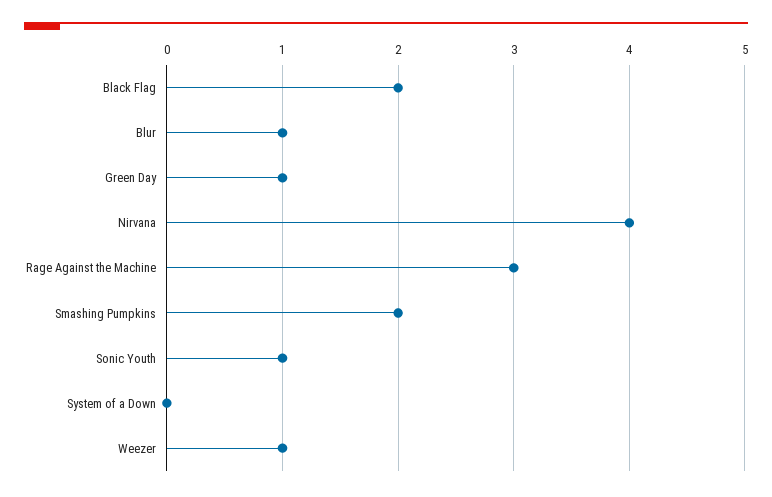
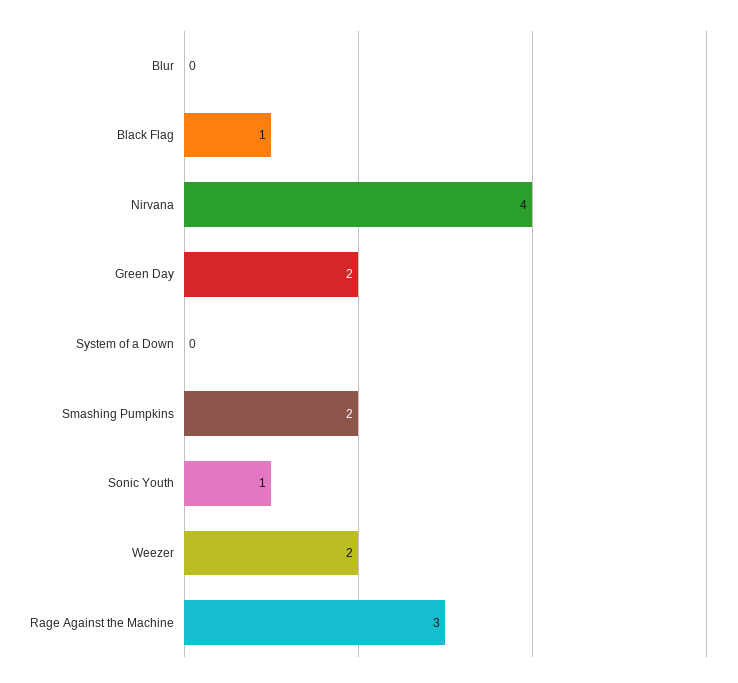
  {
-   "Black Flag": 2,
+   "Black Flag": 1,
-   "Blur": 1,
+   "Blur": 0,
-   "Green Day": 1,
+   "Green Day": 2,
    "Nirvana": 4,
    "Rage Against the Machine": 3,
    "Smashing Pumpkins": 2,
    "Sonic Youth": 1,
    "System of a Down": 0,
-   "Weezer": 1
+   "Weezer": 2
  }

